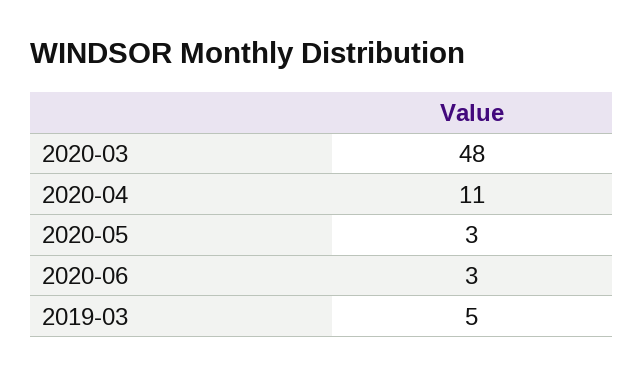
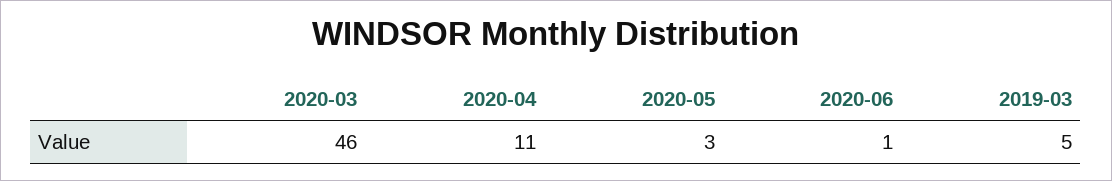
  {
-   "2020-03": 48,
+   "2020-03": 46,
    "2020-04": 11,
    "2020-05": 3,
-   "2020-06": 3,
+   "2020-06": 1,
    "2019-03": 5
  }

